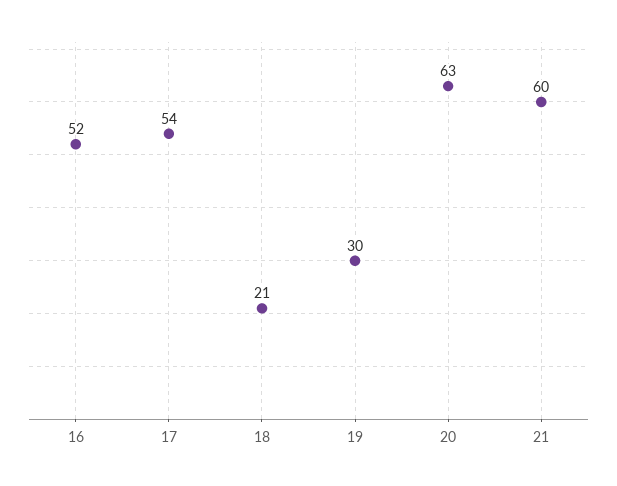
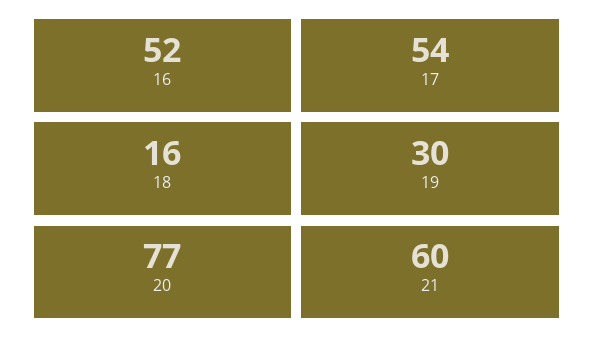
  {
    "16": 52,
    "17": 54,
-   "18": 21,
+   "18": 16,
    "19": 30,
-   "20": 63,
+   "20": 77,
    "21": 60
  }

